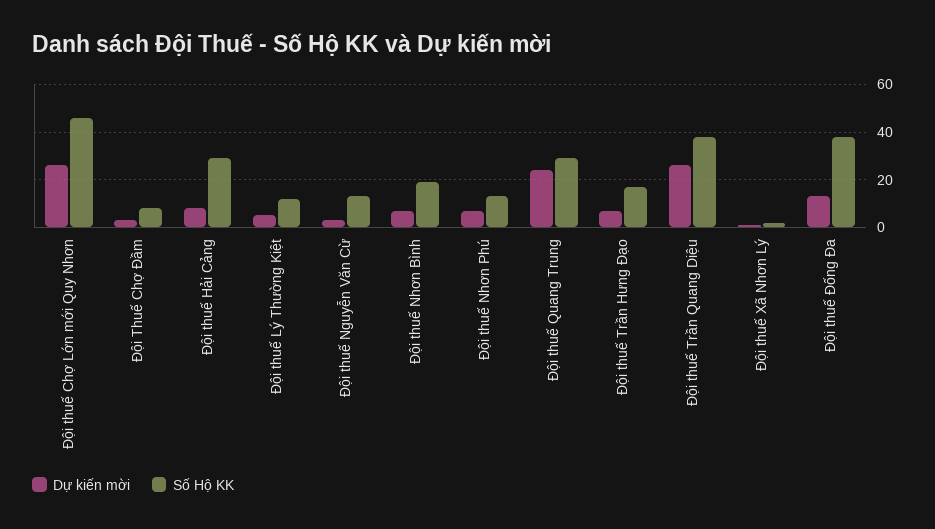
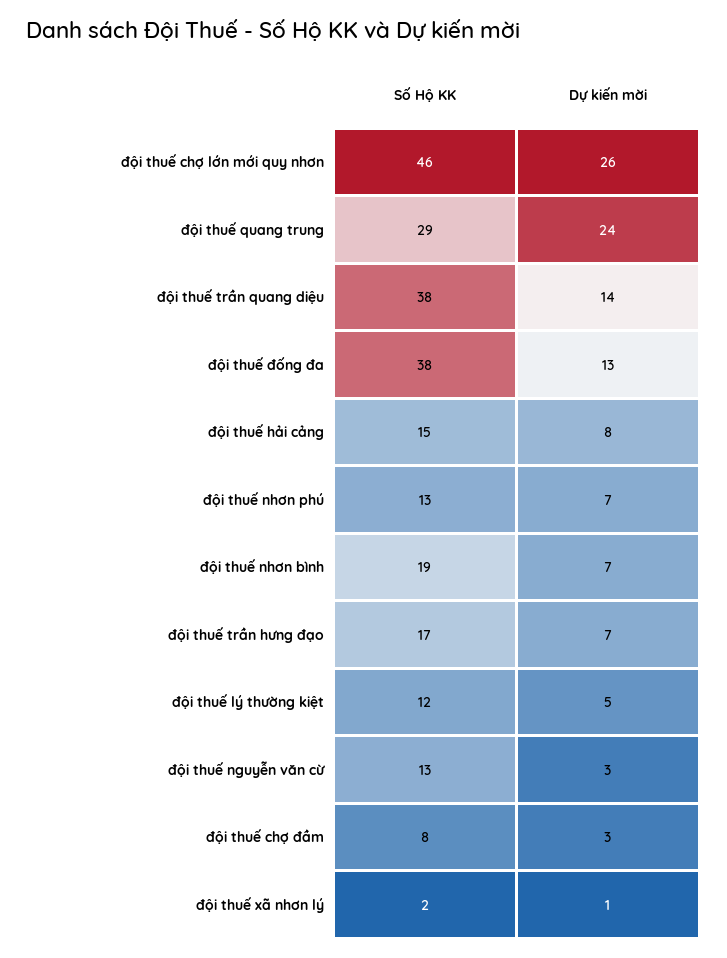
  {
    "Dự kiến mời": {
      "Đội thuế Chợ Lớn mới Quy Nhơn": 26,
      "Đội Thuế Chợ Đầm": 3,
      "Đội thuế Hải Cảng": 8,
      "Đội thuế Lý Thường Kiệt": 5,
      "Đội thuế Nguyễn Văn Cừ": 3,
      "Đội thuế Nhơn Bình": 7,
      "Đội thuế Nhơn Phú": 7,
      "Đội thuế Quang Trung": 24,
      "Đội thuế Trần Hưng Đạo": 7,
-     "Đội thuế Trần Quang Diệu": 25,
+     "Đội thuế Trần Quang Diệu": 14,
      "Đội thuế Xã Nhơn Lý": 1,
      "Đội thuế Đống Đa": 13
    },
    "Số Hộ KK": {
      "Đội thuế Chợ Lớn mới Quy Nhơn": 46,
      "Đội Thuế Chợ Đầm": 8,
-     "Đội thuế Hải Cảng": 30,
+     "Đội thuế Hải Cảng": 15,
      "Đội thuế Lý Thường Kiệt": 12,
      "Đội thuế Nguyễn Văn Cừ": 13,
      "Đội thuế Nhơn Bình": 19,
      "Đội thuế Nhơn Phú": 13,
      "Đội thuế Quang Trung": 29,
      "Đội thuế Trần Hưng Đạo": 17,
      "Đội thuế Trần Quang Diệu": 38,
      "Đội thuế Xã Nhơn Lý": 2,
      "Đội thuế Đống Đa": 38
    }
  }

